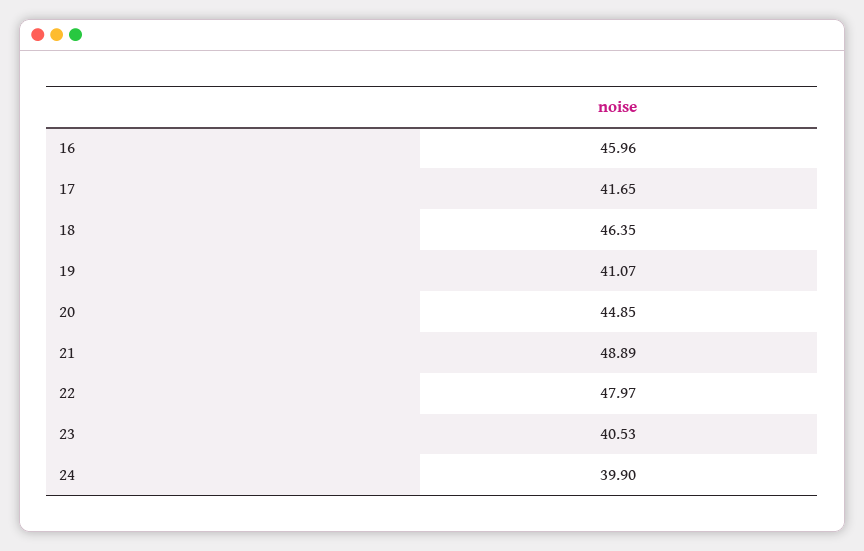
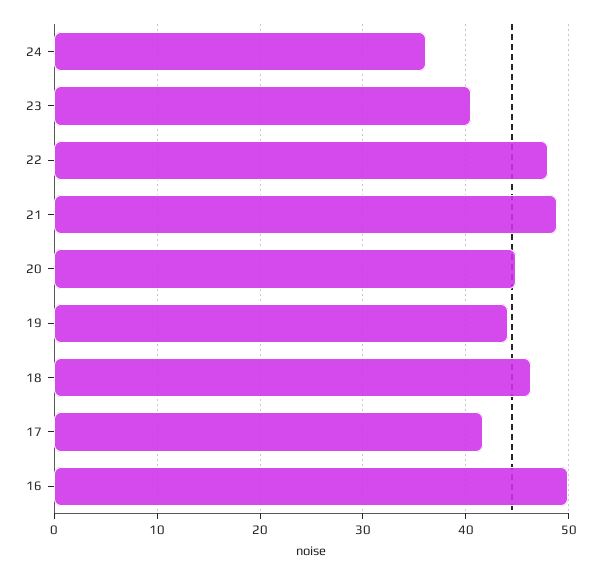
  {
-   "16": 45.96,
+   "16": 50,
    "17": 41.65,
    "18": 46.35,
-   "19": 41.07,
+   "19": 44,
    "20": 44.85,
    "21": 48.89,
    "22": 47.97,
    "23": 40.53,
-   "24": 39.9
+   "24": 36
  }

